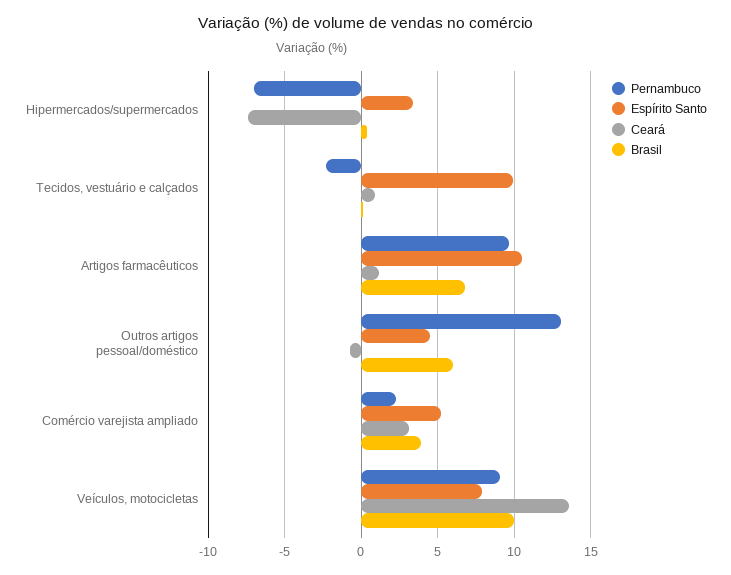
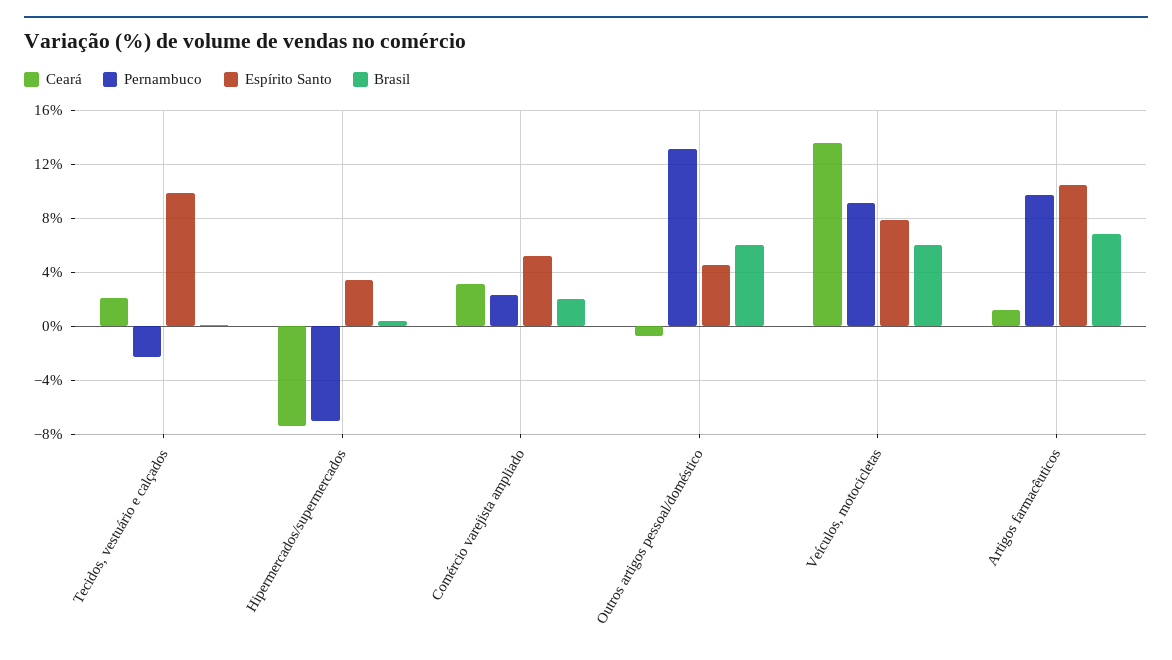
  {
    "Pernambuco": {
      "Hipermercados/supermercados": -7,
      "Tecidos, vestuário e calçados": -2.5,
      "Artigos farmacêuticos": 9.5,
      "Outros artigos pessoal/doméstico": 13,
      "Comércio varejista ampliado": 2.5,
      "Veículos, motocicletas": 9
    },
    "Espírito Santo": {
      "Hipermercados/supermercados": 3.5,
      "Tecidos, vestuário e calçados": 10,
      "Artigos farmacêuticos": 10.5,
      "Outros artigos pessoal/doméstico": 4.5,
      "Comércio varejista ampliado": 5,
      "Veículos, motocicletas": 8
    },
    "Ceará": {
      "Hipermercados/supermercados": -7.5,
-     "Tecidos, vestuário e calçados": 1,
+     "Tecidos, vestuário e calçados": 2,
      "Artigos farmacêuticos": 1,
      "Outros artigos pessoal/doméstico": -0.5,
      "Comércio varejista ampliado": 3,
      "Veículos, motocicletas": 13.5
    },
    "Brasil": {
      "Hipermercados/supermercados": 0.5,
      "Tecidos, vestuário e calçados": 0,
      "Artigos farmacêuticos": 7,
      "Outros artigos pessoal/doméstico": 6,
-     "Comércio varejista ampliado": 4,
+     "Comércio varejista ampliado": 2,
-     "Veículos, motocicletas": 10
+     "Veículos, motocicletas": 6
    }
  }

